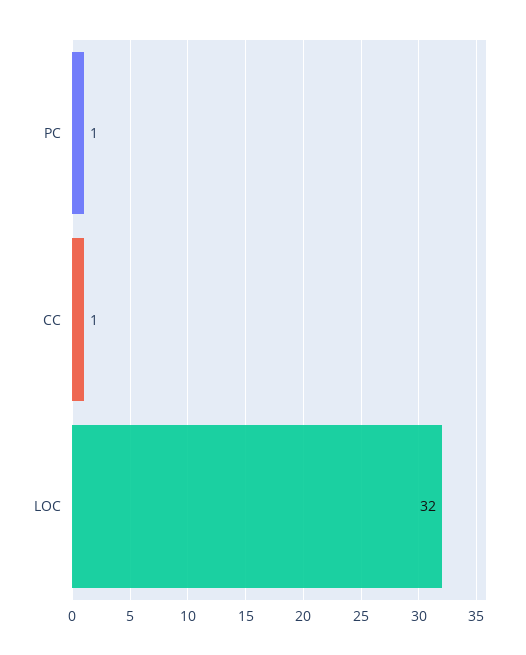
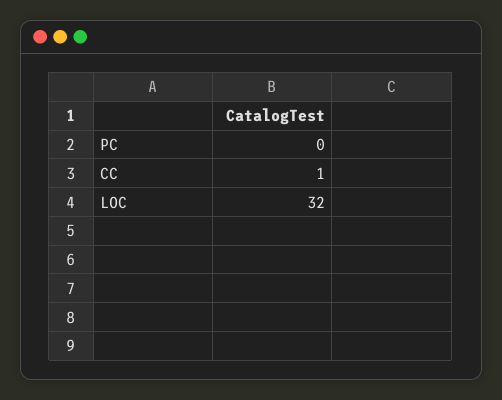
  {
-   "PC": 1,
+   "PC": 0,
    "CC": 1,
    "LOC": 32
  }

